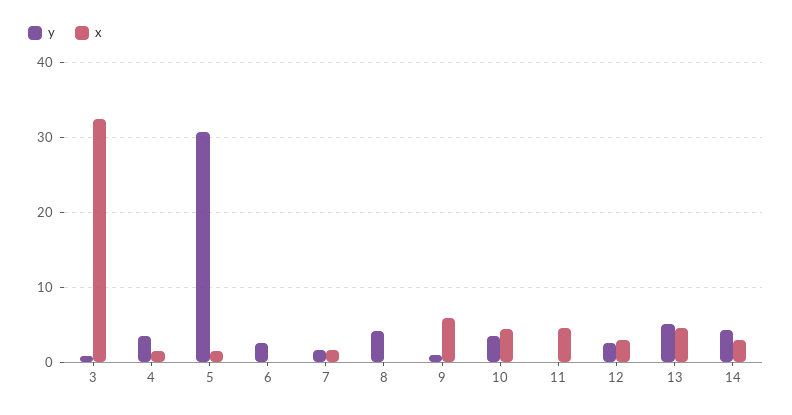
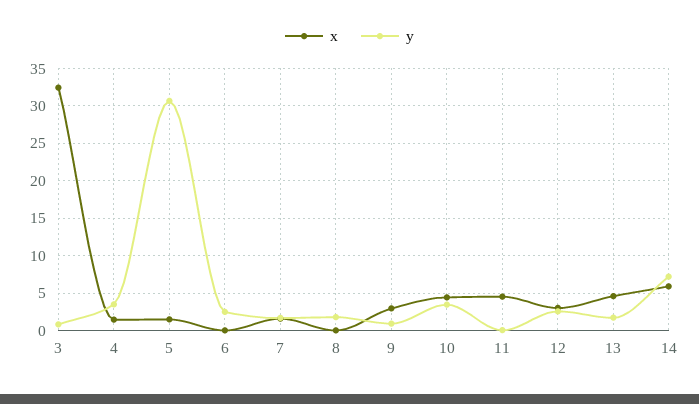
  {
    "y": {
      "3": 1,
      "4": 3,
      "5": 31,
      "6": 3,
      "7": 2,
-     "8": 4,
+     "8": 2,
      "9": 1,
      "10": 3,
      "11": 0,
      "12": 3,
-     "13": 5,
+     "13": 2,
-     "14": 4
+     "14": 7
    },
    "x": {
      "3": 32,
      "4": 1,
      "5": 1,
      "6": 0,
      "7": 2,
      "8": 0,
-     "9": 6,
+     "9": 3,
      "10": 4,
      "11": 5,
      "12": 3,
      "13": 5,
-     "14": 3
+     "14": 6
    }
  }

